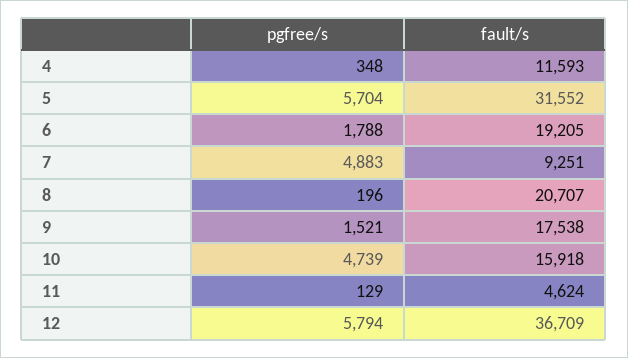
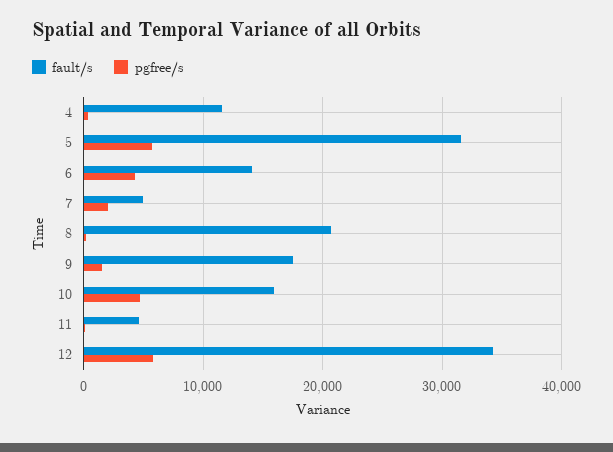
  {
    "pgfree/s": {
      "4": 348,
      "5": 5704,
-     "6": 1788,
+     "6": 4000,
-     "7": 4883,
+     "7": 2000,
      "8": 196,
      "9": 1521,
      "10": 4739,
      "11": 129,
      "12": 5794
    },
    "fault/s": {
      "4": 11593,
      "5": 31552,
-     "6": 19205,
+     "6": 14000,
-     "7": 9251,
+     "7": 5000,
      "8": 20707,
      "9": 17538,
      "10": 15918,
      "11": 4624,
-     "12": 36709
+     "12": 34000
    }
  }

